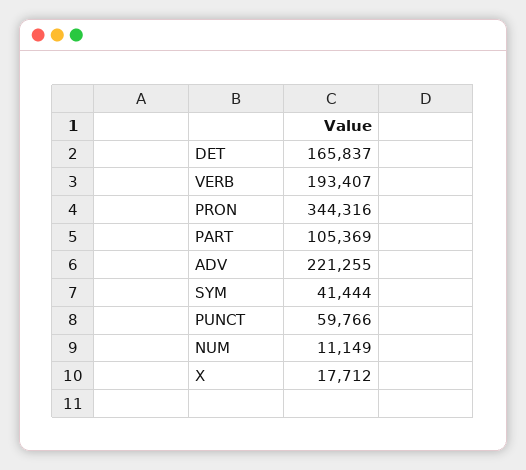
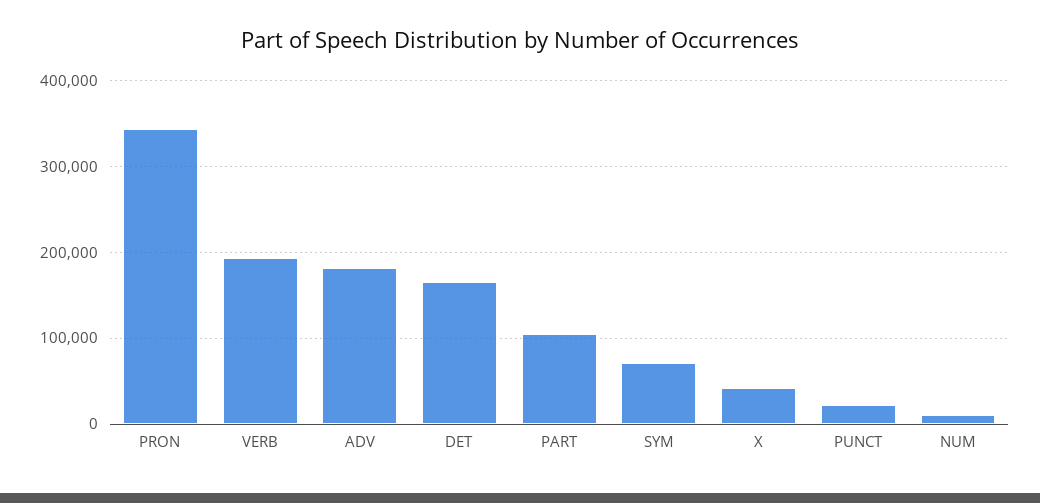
  {
    "DET": 165837,
    "VERB": 193407,
    "PRON": 344316,
    "PART": 105369,
-   "ADV": 221255,
+   "ADV": 180000,
-   "SYM": 41444,
+   "SYM": 70000,
-   "PUNCT": 59766,
+   "PUNCT": 20000,
    "NUM": 11149,
-   "X": 17712
+   "X": 40000
  }

